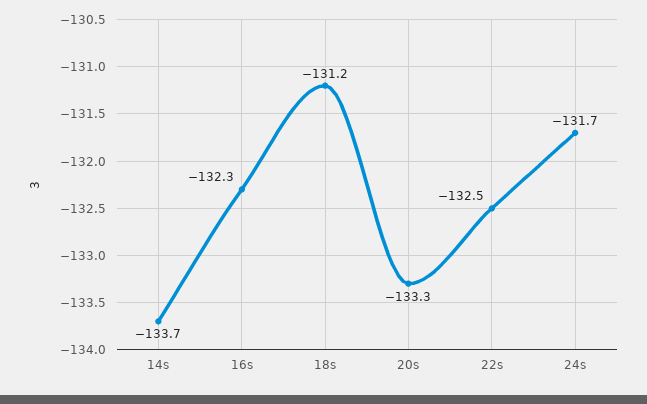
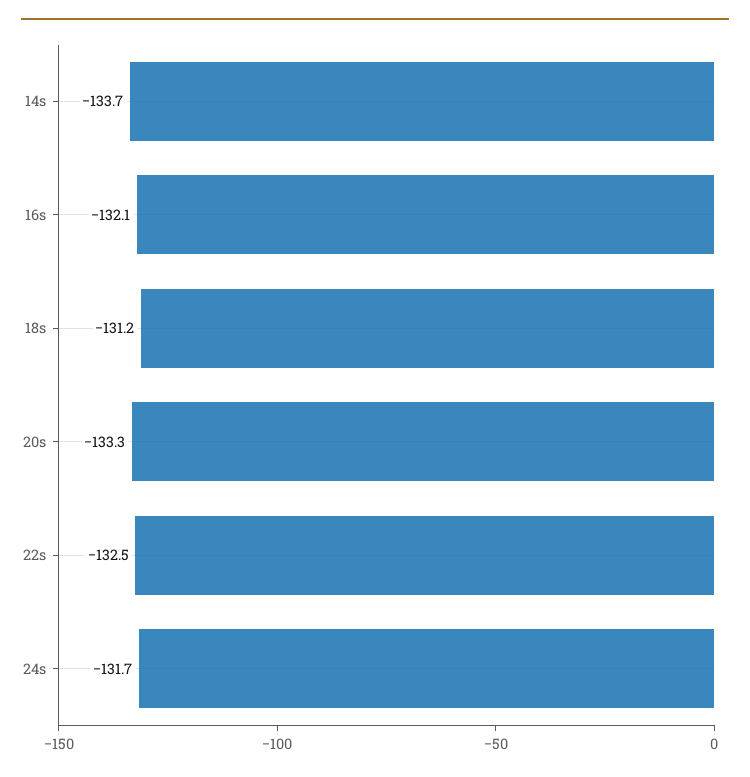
  {
    "14s": -133.7,
-   "16s": -132.3,
+   "16s": -132.1,
    "18s": -131.2,
    "20s": -133.3,
    "22s": -132.5,
    "24s": -131.7
  }

